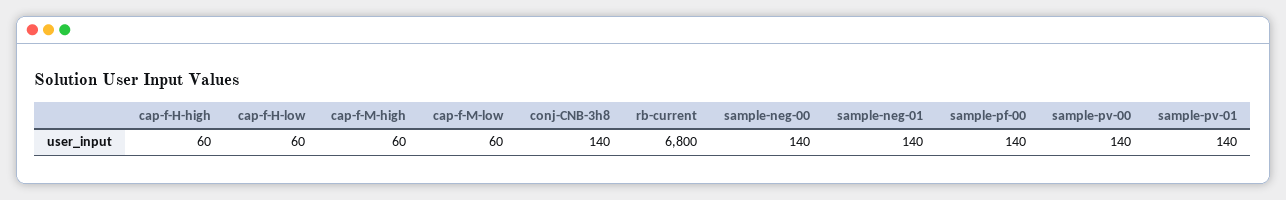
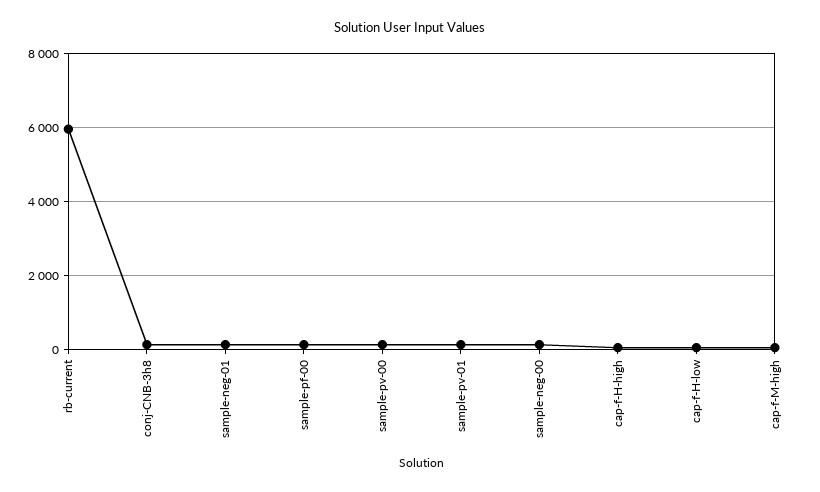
  {
    "cap-f-H-high": 60,
    "cap-f-H-low": 60,
    "cap-f-M-high": 60,
-   "cap-f-M-low": 60,
    "conj-CNB-3h8": 140,
-   "rb-current": 6800,
+   "rb-current": 6000,
    "sample-neg-00": 140,
    "sample-neg-01": 140,
    "sample-pf-00": 140,
    "sample-pv-00": 140,
    "sample-pv-01": 140
  }

